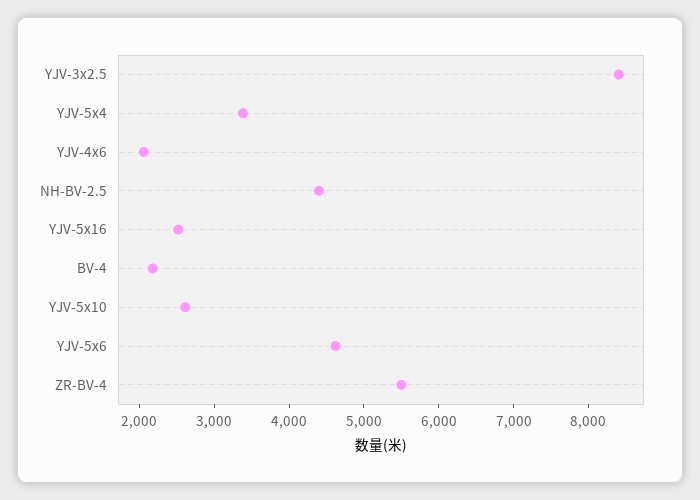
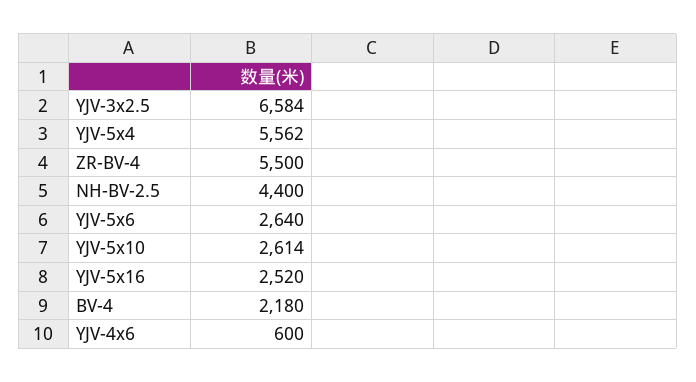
  {
-   "YJV-3x2.5": 8400,
+   "YJV-3x2.5": 6584,
-   "YJV-5x4": 3400,
+   "YJV-5x4": 5562,
-   "YJV-4x6": 2000,
+   "YJV-4x6": 600,
    "NH-BV-2.5": 4400,
    "YJV-5x16": 2520,
    "BV-4": 2180,
    "YJV-5x10": 2614,
-   "YJV-5x6": 4600,
+   "YJV-5x6": 2640,
    "ZR-BV-4": 5500
  }

